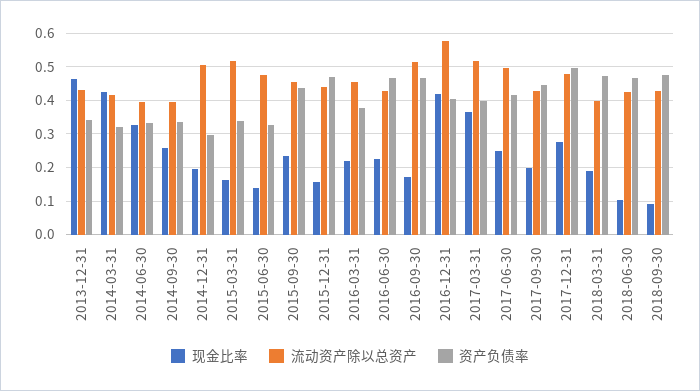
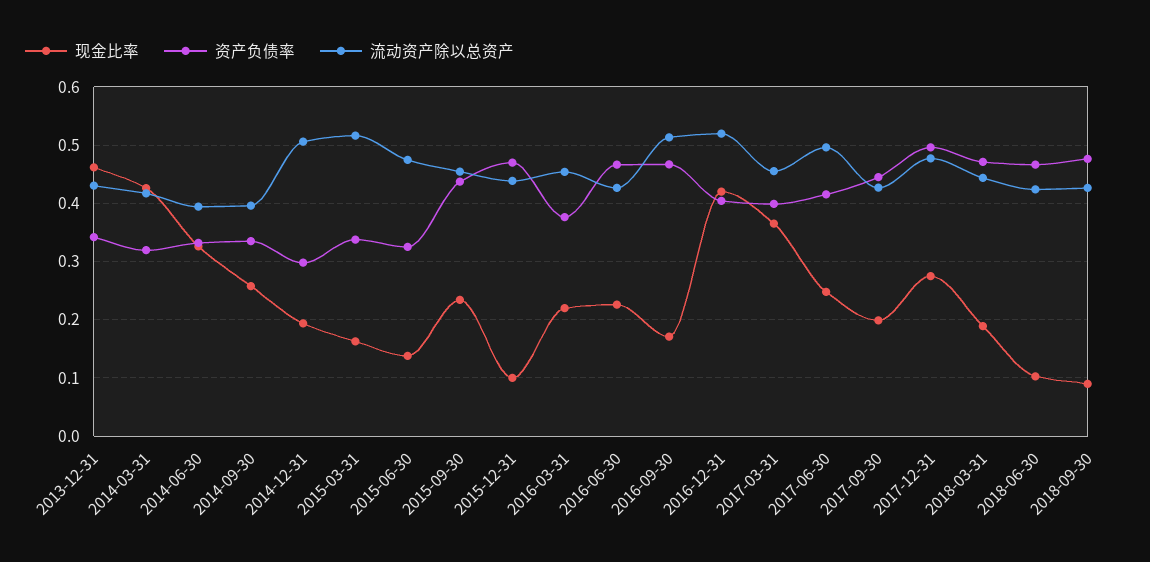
  {
    "现金比率": {
      "2013-12-31": 0.46,
      "2014-03-31": 0.42,
      "2014-06-30": 0.32,
      "2014-09-30": 0.26,
      "2014-12-31": 0.2,
      "2015-03-31": 0.16,
      "2015-06-30": 0.14,
      "2015-09-30": 0.24,
-     "2015-12-31": 0.16,
+     "2015-12-31": 0.1,
      "2016-03-31": 0.22,
      "2016-06-30": 0.22,
      "2016-09-30": 0.18,
      "2016-12-31": 0.42,
      "2017-03-31": 0.36,
      "2017-06-30": 0.24,
      "2017-09-30": 0.2,
      "2017-12-31": 0.28,
      "2018-03-31": 0.18,
      "2018-06-30": 0.1,
      "2018-09-30": 0.1
    },
    "流动资产除以总资产": {
      "2013-12-31": 0.44,
      "2014-03-31": 0.42,
      "2014-06-30": 0.4,
      "2014-09-30": 0.4,
      "2014-12-31": 0.5,
      "2015-03-31": 0.52,
      "2015-06-30": 0.48,
      "2015-09-30": 0.46,
      "2015-12-31": 0.44,
      "2016-03-31": 0.46,
      "2016-06-30": 0.42,
      "2016-09-30": 0.52,
-     "2016-12-31": 0.58,
+     "2016-12-31": 0.52,
-     "2017-03-31": 0.52,
+     "2017-03-31": 0.46,
      "2017-06-30": 0.5,
      "2017-09-30": 0.42,
      "2017-12-31": 0.48,
-     "2018-03-31": 0.4,
+     "2018-03-31": 0.44,
      "2018-06-30": 0.42,
      "2018-09-30": 0.42
    },
    "资产负债率": {
      "2013-12-31": 0.34,
      "2014-03-31": 0.32,
      "2014-06-30": 0.34,
      "2014-09-30": 0.34,
      "2014-12-31": 0.3,
      "2015-03-31": 0.34,
      "2015-06-30": 0.32,
      "2015-09-30": 0.44,
      "2015-12-31": 0.48,
      "2016-03-31": 0.38,
      "2016-06-30": 0.46,
      "2016-09-30": 0.46,
      "2016-12-31": 0.4,
      "2017-03-31": 0.4,
      "2017-06-30": 0.42,
      "2017-09-30": 0.44,
      "2017-12-31": 0.5,
      "2018-03-31": 0.48,
      "2018-06-30": 0.46,
      "2018-09-30": 0.48
    }
  }

